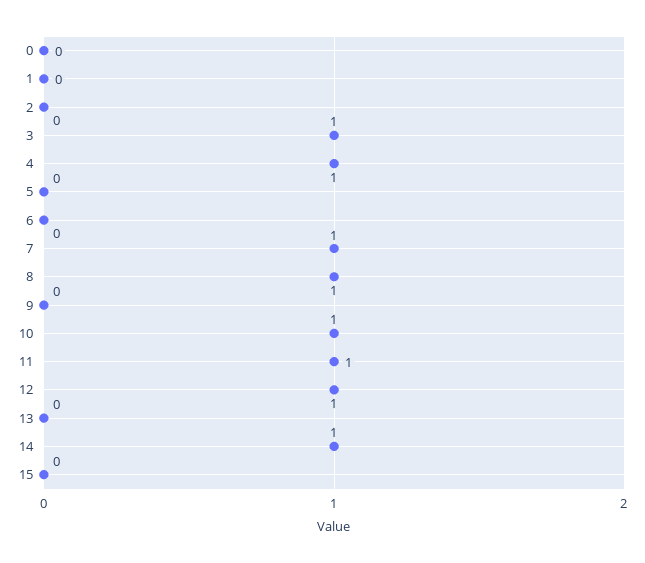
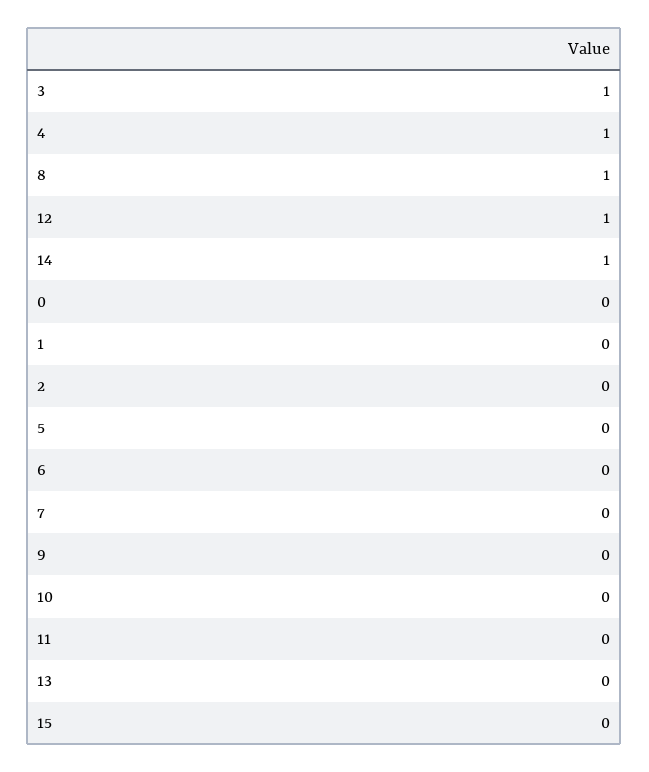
  {
    "0": 0,
    "1": 0,
    "2": 0,
    "3": 1,
    "4": 1,
    "5": 0,
    "6": 0,
-   "7": 1,
+   "7": 0,
    "8": 1,
    "9": 0,
-   "10": 1,
+   "10": 0,
-   "11": 1,
+   "11": 0,
    "12": 1,
    "13": 0,
    "14": 1,
    "15": 0
  }

